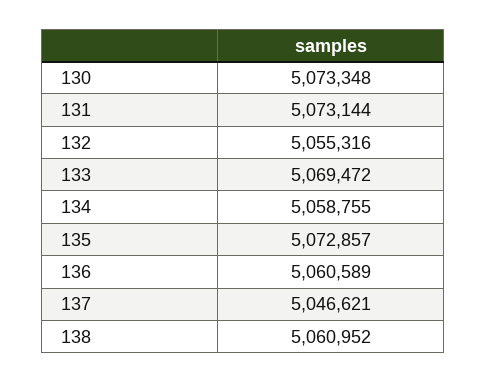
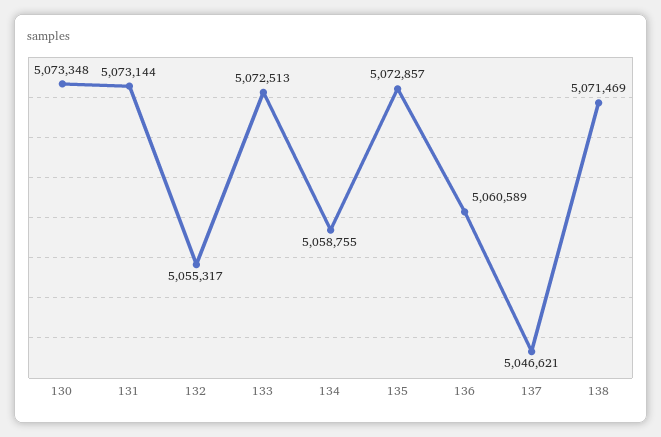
  {
    "130": 5073348,
    "131": 5073144,
-   "132": 5055316,
+   "132": 5055317,
-   "133": 5069472,
+   "133": 5072513,
    "134": 5058755,
    "135": 5072857,
    "136": 5060589,
    "137": 5046621,
-   "138": 5060952
+   "138": 5071469
  }

